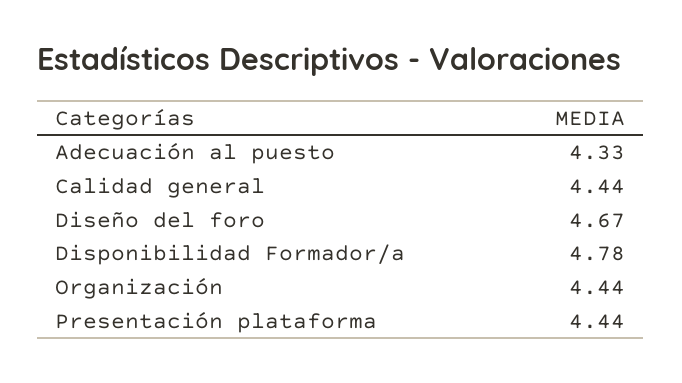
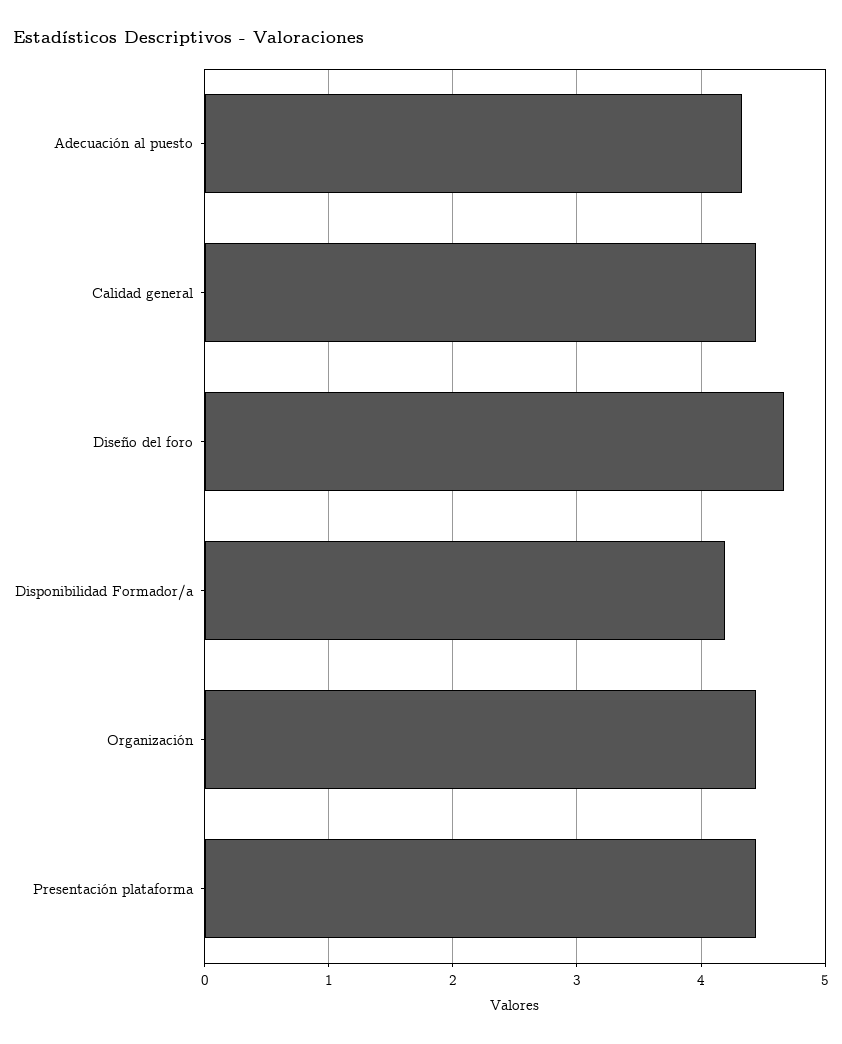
  {
    "Adecuación al puesto": 4.33,
    "Calidad general": 4.44,
    "Diseño del foro": 4.67,
-   "Disponibilidad Formador/a": 4.78,
+   "Disponibilidad Formador/a": 4.2,
    "Organización": 4.44,
    "Presentación plataforma": 4.44
  }

